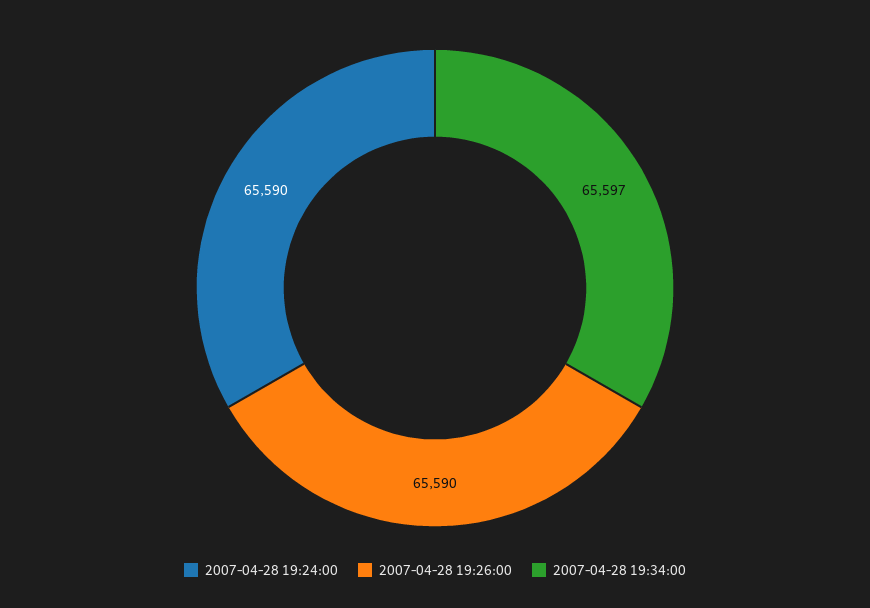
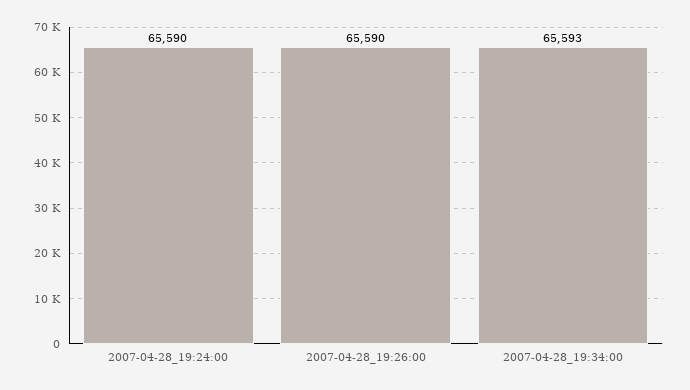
  {
    "2007-04-28 19:24:00": 65590,
    "2007-04-28 19:26:00": 65590,
-   "2007-04-28 19:34:00": 65597
+   "2007-04-28 19:34:00": 65593
  }

